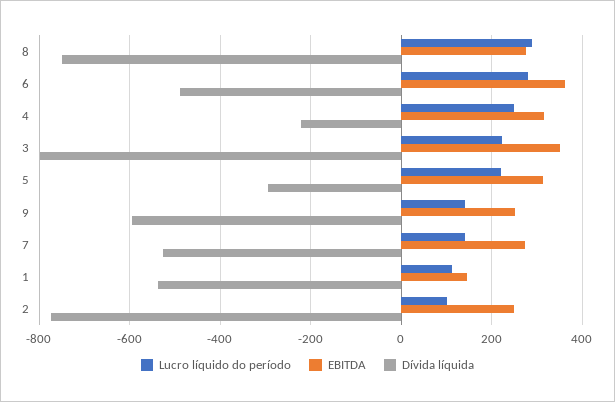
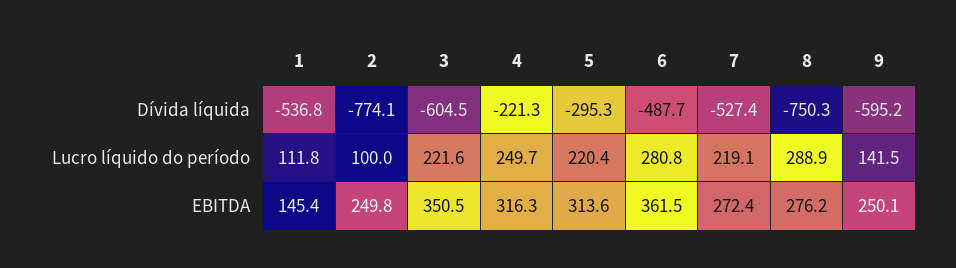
  {
    "Lucro líquido do período": {
      "8": 288.9,
      "6": 280.8,
      "4": 249.7,
      "3": 221.6,
      "5": 220.4,
      "9": 141.5,
-     "7": 140,
+     "7": 219.1,
      "1": 111.8,
      "2": 100
    },
    "EBITDA": {
      "8": 276.2,
      "6": 361.5,
      "4": 316.3,
      "3": 350.5,
      "5": 313.6,
      "9": 250.1,
      "7": 272.4,
      "1": 145.4,
      "2": 249.8
    },
    "Dívida líquida": {
      "8": -750.3,
      "6": -487.7,
      "4": -221.3,
-     "3": -800,
+     "3": -604.5,
      "5": -295.3,
      "9": -595.2,
      "7": -527.4,
      "1": -536.8,
      "2": -774.1
    }
  }

